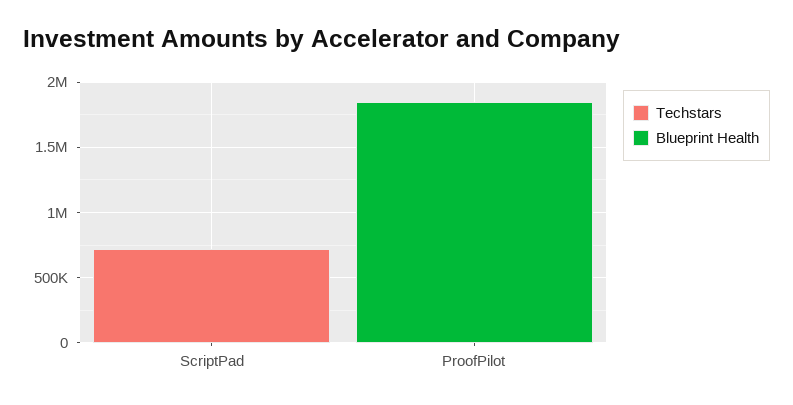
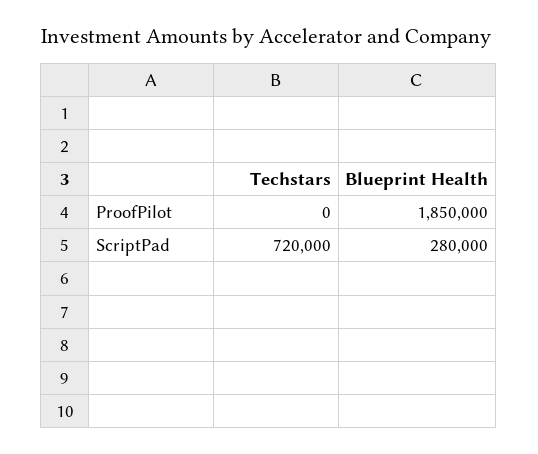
  {
    "Techstars": {
      "ScriptPad": 720000,
      "ProofPilot": 0
    },
    "Blueprint Health": {
-     "ScriptPad": 0,
+     "ScriptPad": 280000,
      "ProofPilot": 1850000
    }
  }

